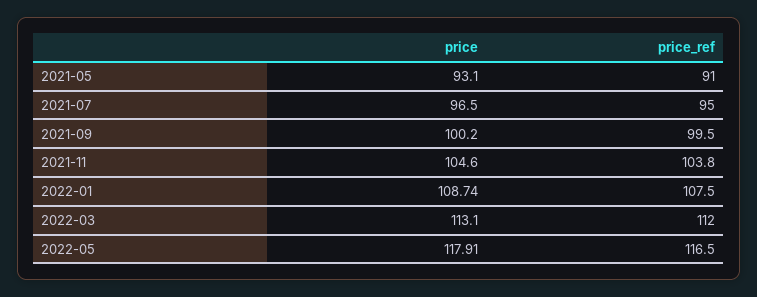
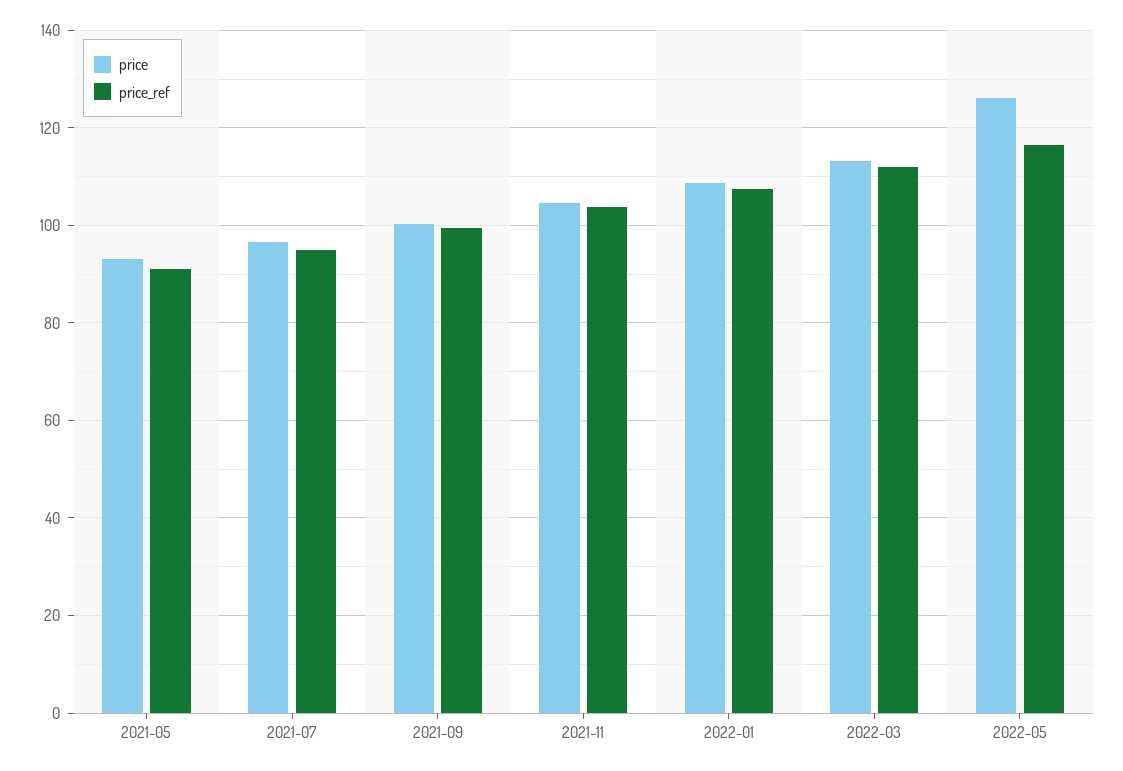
  {
    "price": {
      "2021-05": 93.1,
      "2021-07": 96.5,
      "2021-09": 100.2,
      "2021-11": 104.6,
      "2022-01": 108.74,
      "2022-03": 113.1,
-     "2022-05": 117.91
+     "2022-05": 126
    },
    "price_ref": {
      "2021-05": 91,
      "2021-07": 95,
      "2021-09": 99.5,
      "2021-11": 103.8,
      "2022-01": 107.5,
      "2022-03": 112,
      "2022-05": 116.5
    }
  }

